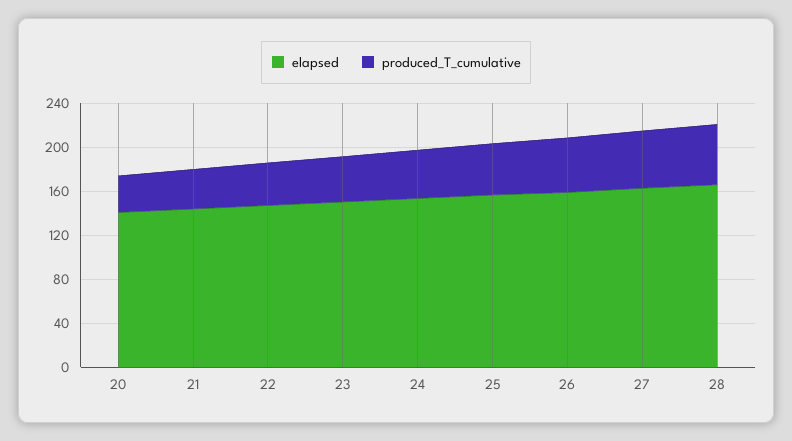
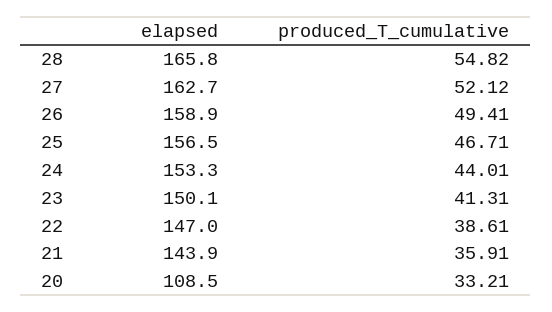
  {
    "elapsed": {
-     "20": 140,
+     "20": 108.5,
      "21": 143.9,
      "22": 147,
      "23": 150.1,
      "24": 153.3,
      "25": 156.5,
      "26": 158.9,
      "27": 162.7,
      "28": 165.8
    },
    "produced_T_cumulative": {
      "20": 33.21,
      "21": 35.91,
      "22": 38.61,
      "23": 41.31,
      "24": 44.01,
      "25": 46.71,
      "26": 49.41,
      "27": 52.12,
      "28": 54.82
    }
  }

